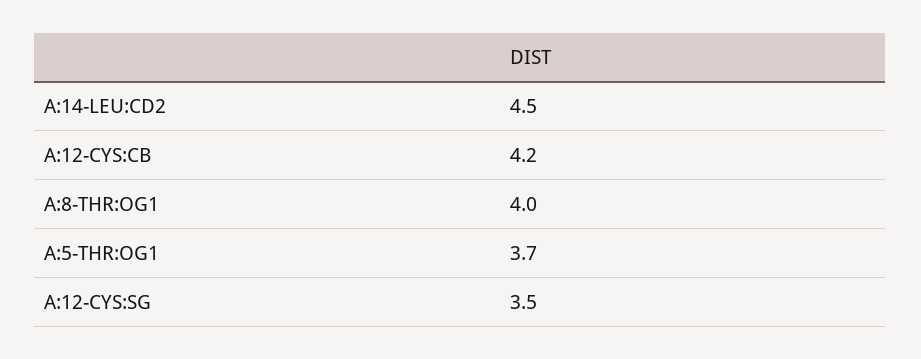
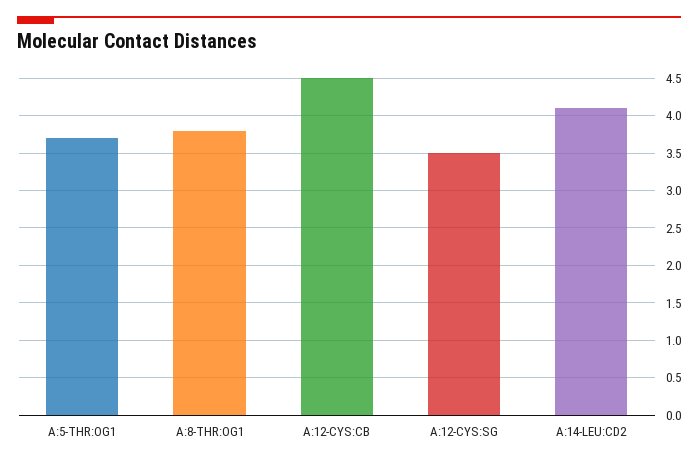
  {
-   "A:14-LEU:CD2": 4.5,
+   "A:14-LEU:CD2": 4.1,
-   "A:12-CYS:CB": 4.2,
+   "A:12-CYS:CB": 4.5,
-   "A:8-THR:OG1": 4,
+   "A:8-THR:OG1": 3.8,
    "A:5-THR:OG1": 3.7,
    "A:12-CYS:SG": 3.5
  }

